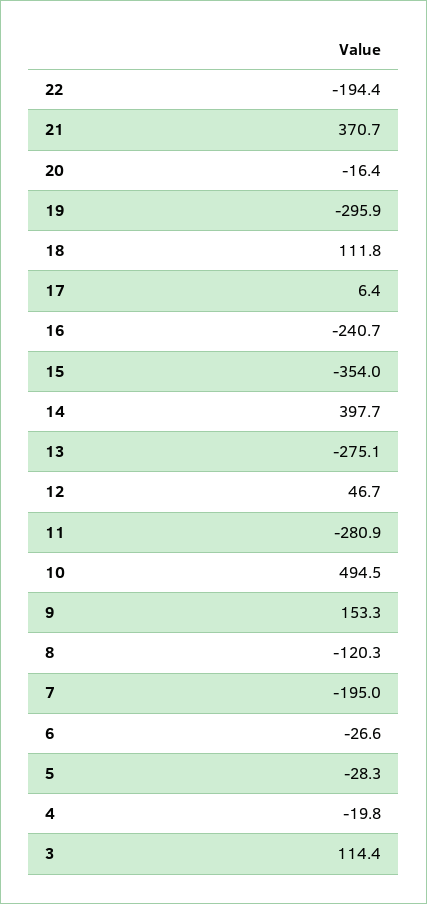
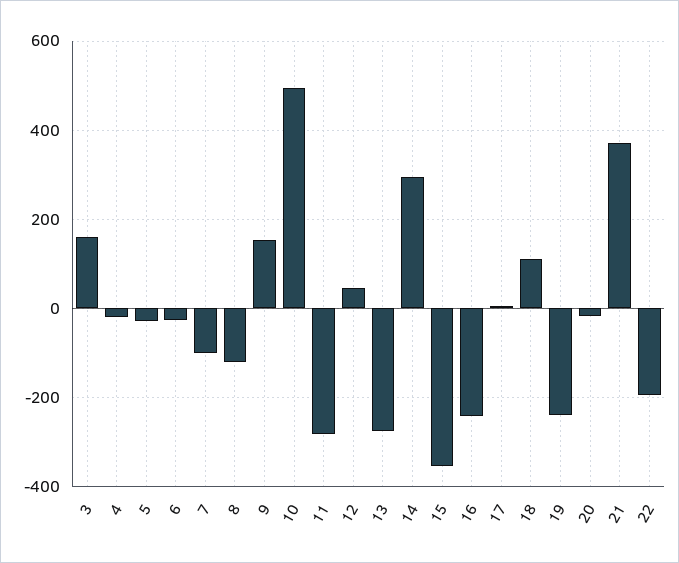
  {
    "22": -194.4,
    "21": 370.7,
    "20": -16.4,
-   "19": -295.9,
+   "19": -240,
    "18": 111.8,
    "17": 6.4,
    "16": -240.7,
    "15": -354,
-   "14": 397.7,
+   "14": 300,
    "13": -275.1,
    "12": 46.7,
    "11": -280.9,
    "10": 494.5,
    "9": 153.3,
    "8": -120.3,
-   "7": -195,
+   "7": -100,
    "6": -26.6,
    "5": -28.3,
    "4": -19.8,
-   "3": 114.4
+   "3": 160
  }

